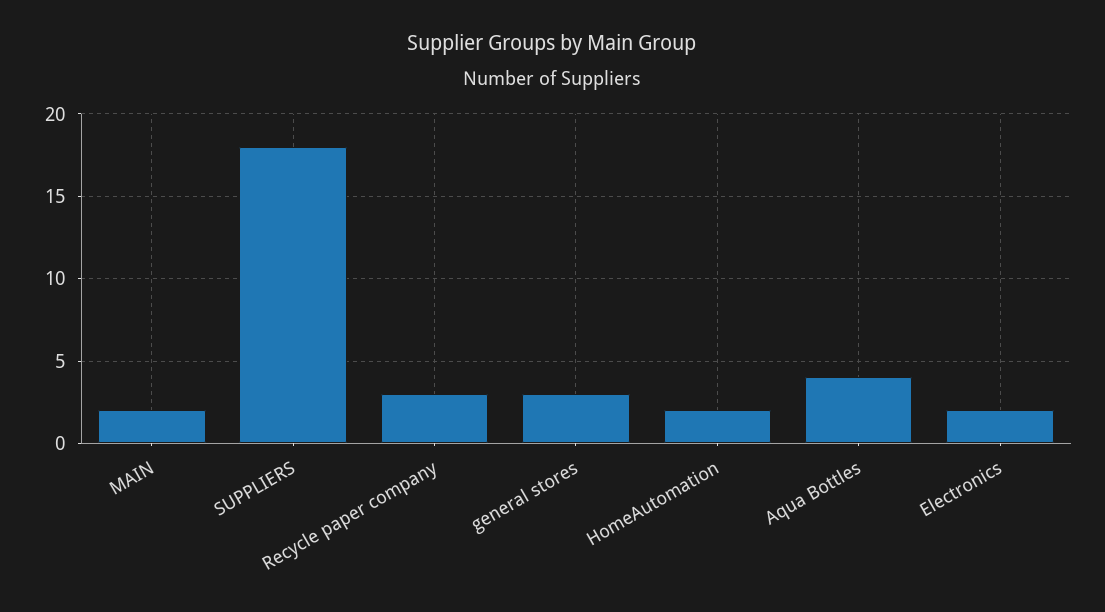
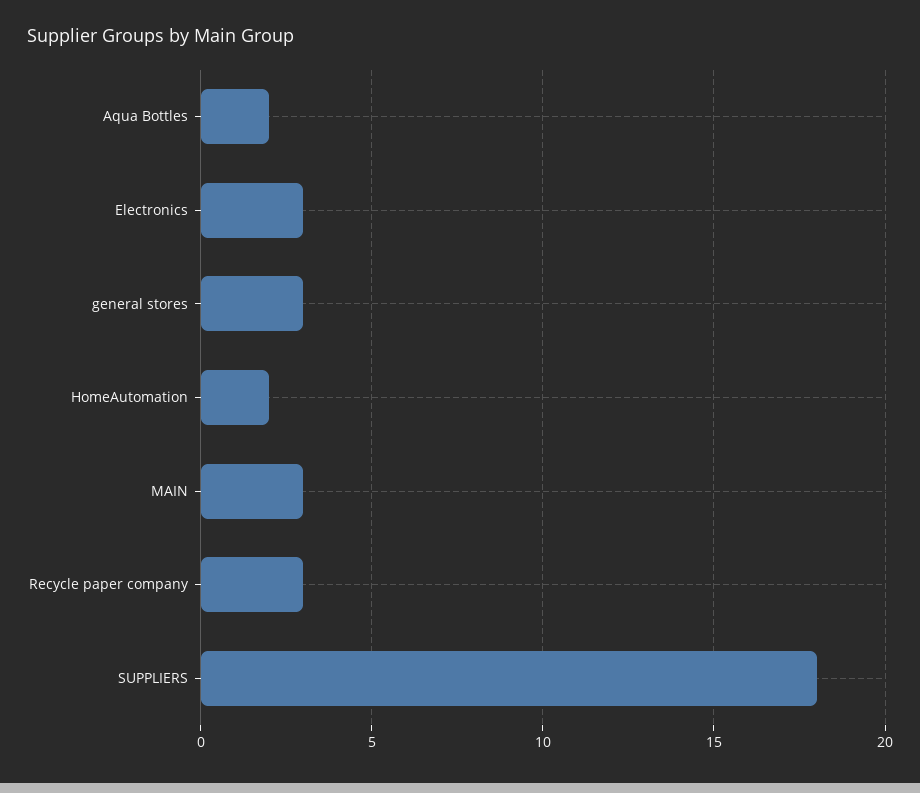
  {
-   "MAIN": 2,
+   "MAIN": 3,
    "SUPPLIERS": 18,
    "Recycle paper company": 3,
    "general stores": 3,
    "HomeAutomation": 2,
-   "Aqua Bottles": 4,
+   "Aqua Bottles": 2,
-   "Electronics": 2
+   "Electronics": 3
  }

